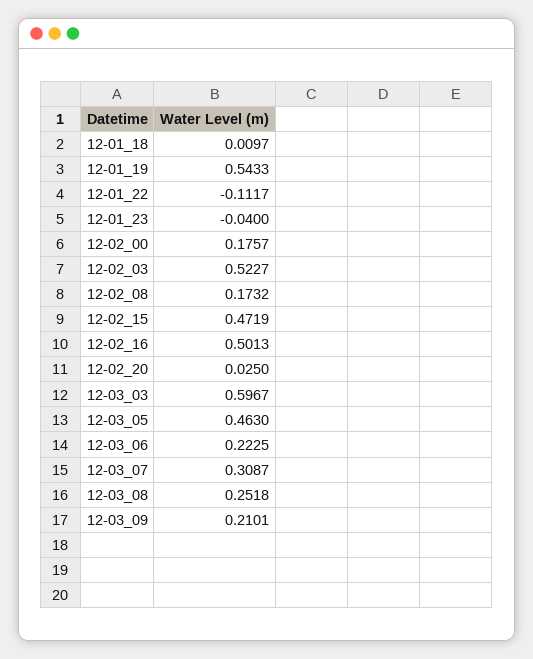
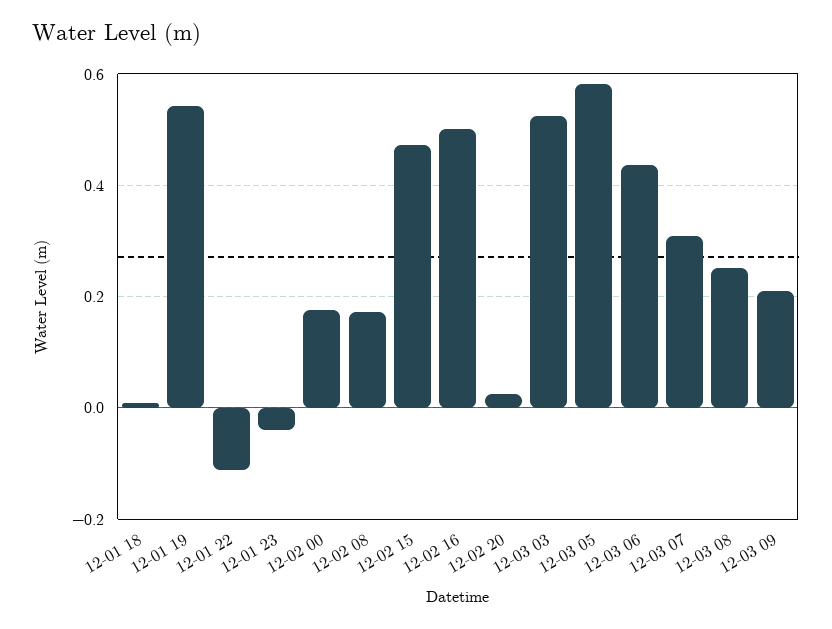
  {
    "12-01_18": 0.0097,
    "12-01_19": 0.5433,
    "12-01_22": -0.1117,
    "12-01_23": -0.04,
    "12-02_00": 0.1757,
-   "12-02_03": 0.5227,
    "12-02_08": 0.1732,
    "12-02_15": 0.4719,
    "12-02_16": 0.5013,
    "12-02_20": 0.025,
-   "12-03_03": 0.5967,
+   "12-03_03": 0.52,
-   "12-03_05": 0.463,
+   "12-03_05": 0.58,
-   "12-03_06": 0.2225,
+   "12-03_06": 0.44,
    "12-03_07": 0.3087,
    "12-03_08": 0.2518,
    "12-03_09": 0.2101
  }

